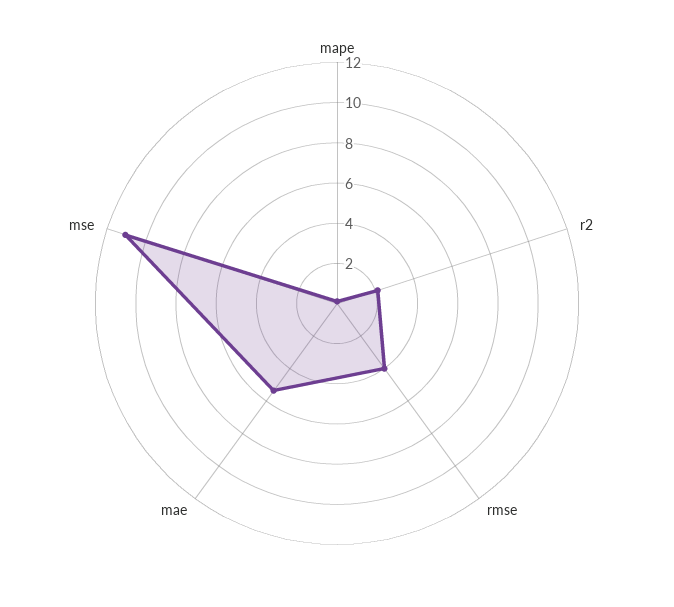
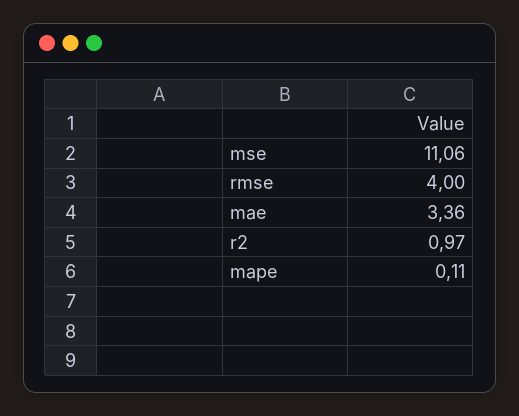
  {
    "mape": 0.11,
-   "r2": 2,
+   "r2": 0.97,
    "rmse": 4,
-   "mae": 5.5,
+   "mae": 3.36,
    "mse": 11.06
  }

